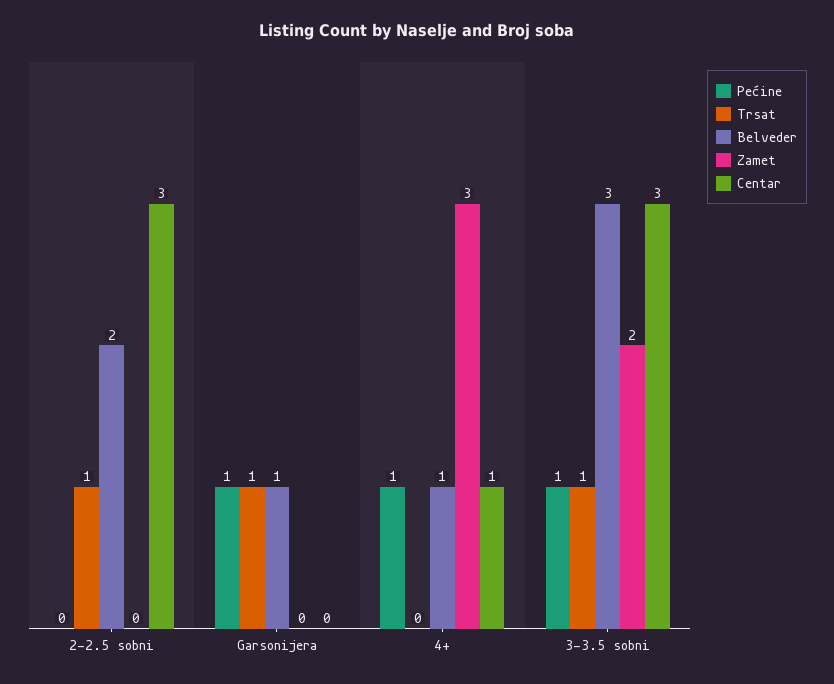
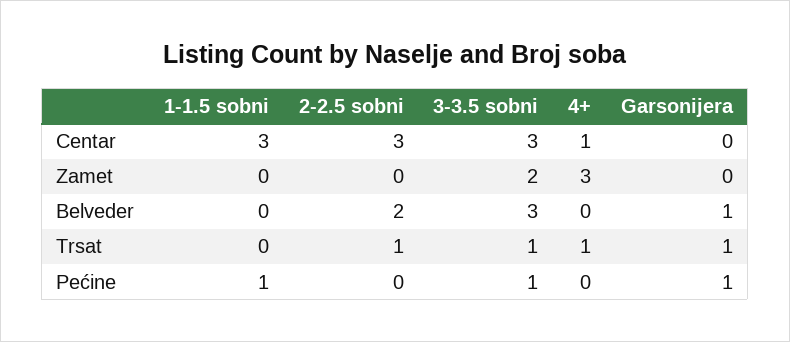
  {
    "Pećine": {
      "2-2.5 sobni": 0,
      "Garsonijera": 1,
-     "4+": 1,
+     "4+": 0,
-     "3-3.5 sobni": 1
+     "3-3.5 sobni": 1,
+     "1-1.5 sobni": 1
    },
    "Trsat": {
      "2-2.5 sobni": 1,
      "Garsonijera": 1,
-     "4+": 0,
+     "4+": 1,
-     "3-3.5 sobni": 1
+     "3-3.5 sobni": 1,
+     "1-1.5 sobni": 0
    },
    "Belveder": {
      "2-2.5 sobni": 2,
      "Garsonijera": 1,
-     "4+": 1,
+     "4+": 0,
-     "3-3.5 sobni": 3
+     "3-3.5 sobni": 3,
+     "1-1.5 sobni": 0
    },
    "Zamet": {
      "2-2.5 sobni": 0,
      "Garsonijera": 0,
      "4+": 3,
-     "3-3.5 sobni": 2
+     "3-3.5 sobni": 2,
+     "1-1.5 sobni": 0
    },
    "Centar": {
      "2-2.5 sobni": 3,
      "Garsonijera": 0,
      "4+": 1,
-     "3-3.5 sobni": 3
+     "3-3.5 sobni": 3,
+     "1-1.5 sobni": 3
    }
  }

